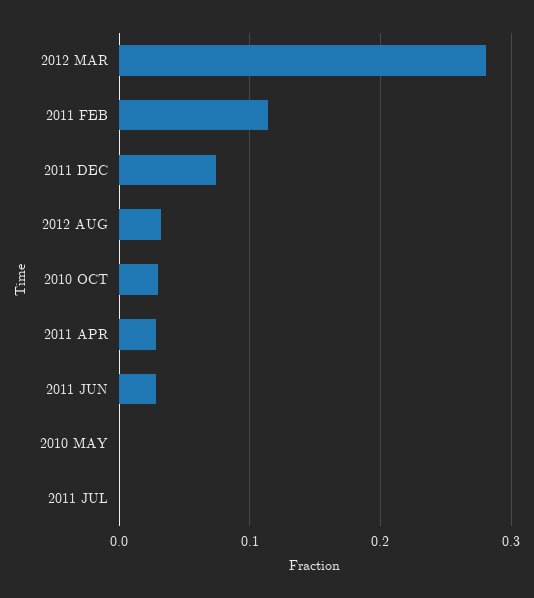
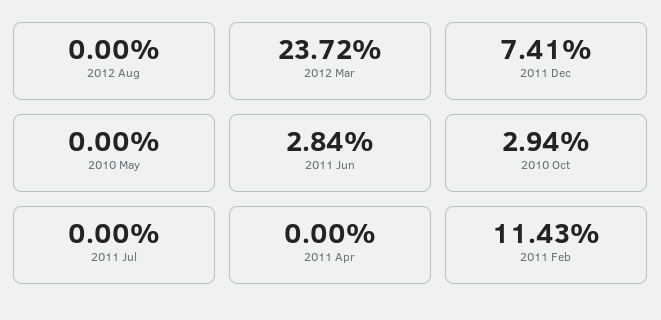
  {
-   "2012 MAR": 0.28,
+   "2012 MAR": 0.2372,
    "2011 FEB": 0.1143,
    "2011 DEC": 0.0741,
-   "2012 AUG": 0.03,
+   "2012 AUG": 0,
    "2010 OCT": 0.0294,
-   "2011 APR": 0.03,
+   "2011 APR": 0,
    "2011 JUN": 0.0284,
    "2010 MAY": 0,
    "2011 JUL": 0
  }

